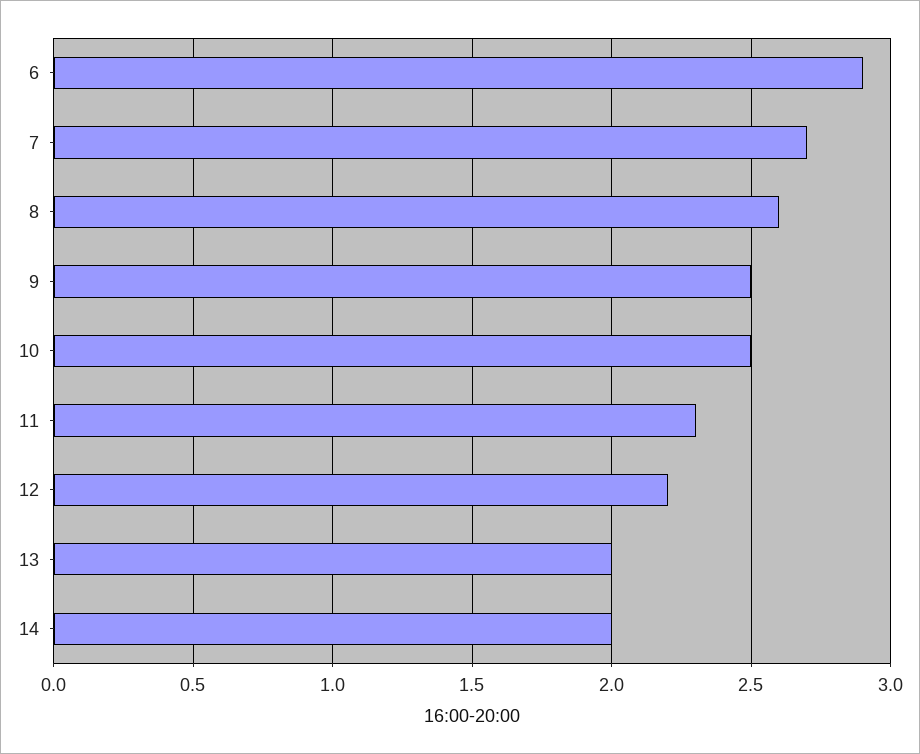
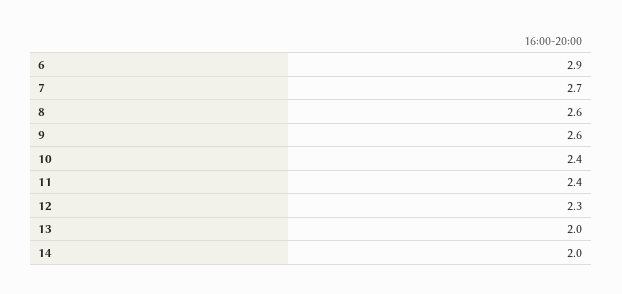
  {
    "6": 2.9,
    "7": 2.7,
    "8": 2.6,
-   "9": 2.5,
+   "9": 2.6,
-   "10": 2.5,
+   "10": 2.4,
-   "11": 2.3,
+   "11": 2.4,
-   "12": 2.2,
+   "12": 2.3,
    "13": 2,
    "14": 2
  }

